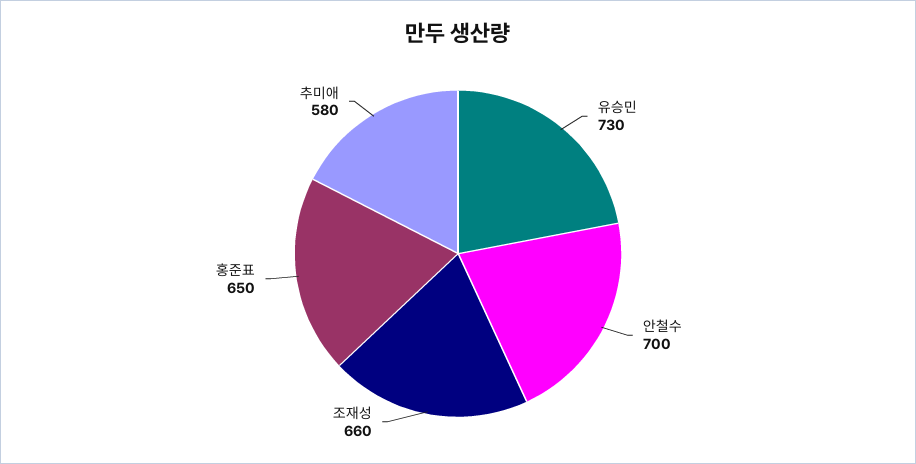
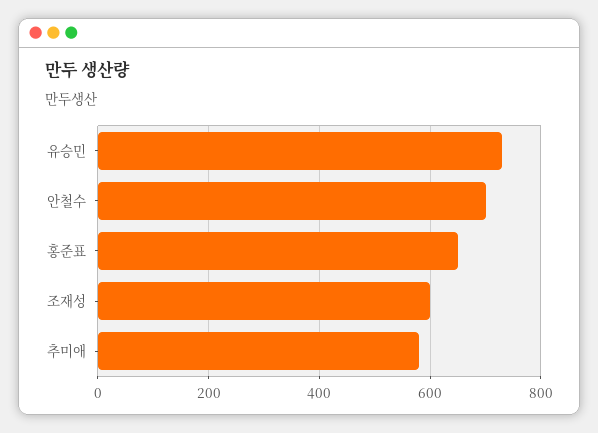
  {
    "유승민": 730,
    "안철수": 700,
-   "조재성": 660,
+   "조재성": 600,
    "홍준표": 650,
    "추미애": 580
  }

